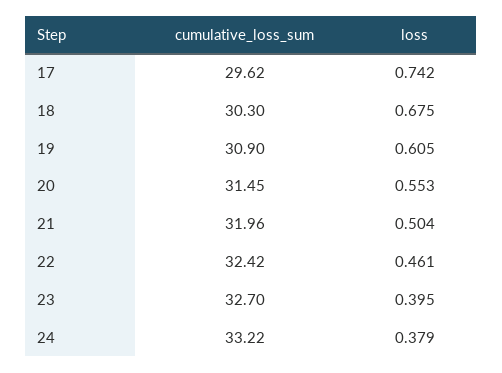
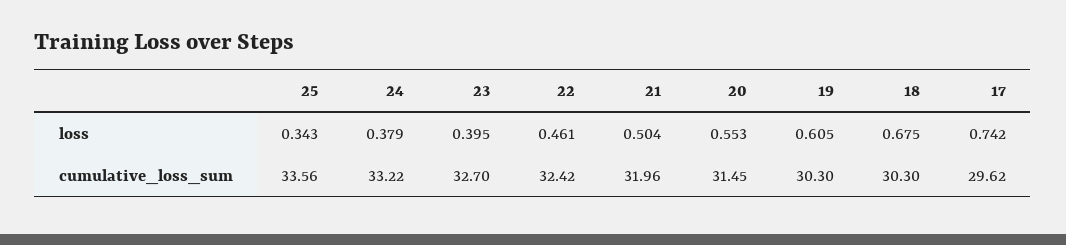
  {
    "cumulative_loss_sum": {
      "17": 29.62,
      "18": 30.3,
-     "19": 30.9,
+     "19": 30.3,
      "20": 31.45,
      "21": 31.96,
      "22": 32.42,
      "23": 32.7,
-     "24": 33.22
+     "24": 33.22,
+     "25": 33.56
    },
    "loss": {
      "17": 0.742,
      "18": 0.675,
      "19": 0.605,
      "20": 0.553,
      "21": 0.504,
      "22": 0.461,
      "23": 0.395,
-     "24": 0.379
+     "24": 0.379,
+     "25": 0.343
    }
  }

